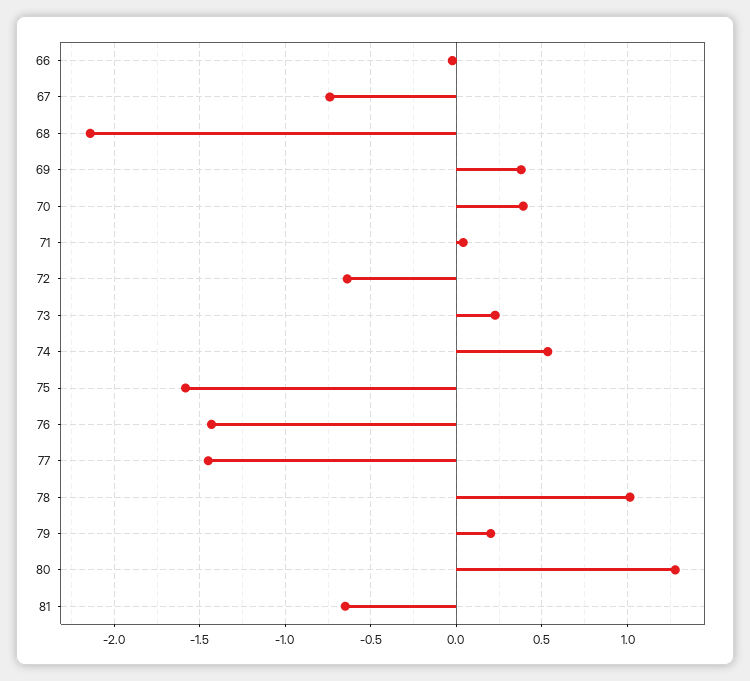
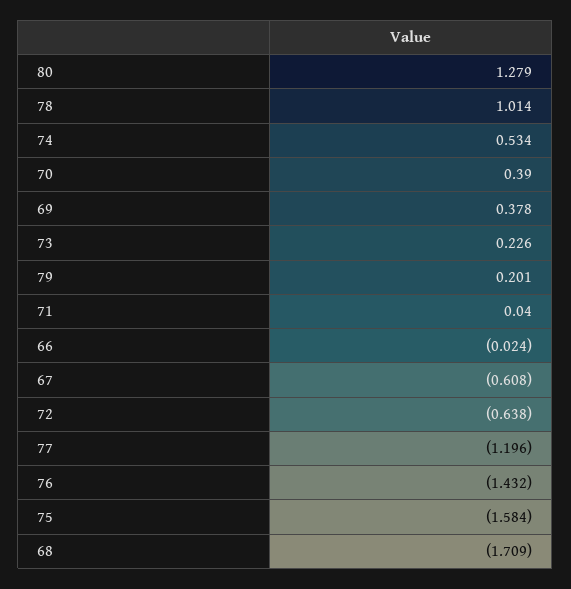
  {
    "66": -0.024,
-   "67": -0.75,
+   "67": -0.608,
-   "68": -2.15,
+   "68": -1.709,
    "69": 0.378,
    "70": 0.39,
    "71": 0.04,
    "72": -0.638,
    "73": 0.226,
    "74": 0.534,
    "75": -1.584,
    "76": -1.432,
-   "77": -1.45,
+   "77": -1.196,
    "78": 1.014,
    "79": 0.201,
-   "80": 1.279,
+   "80": 1.279
-   "81": -0.65
  }

